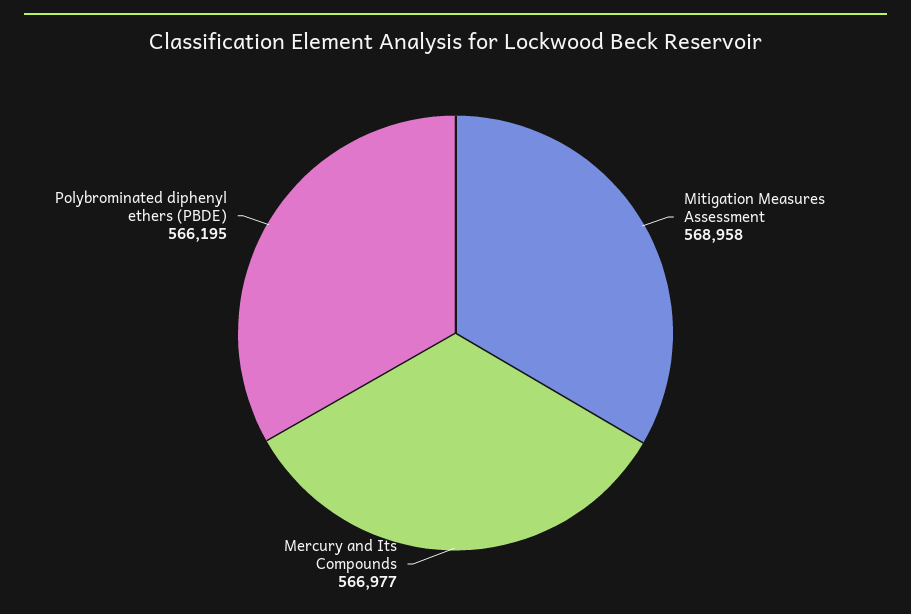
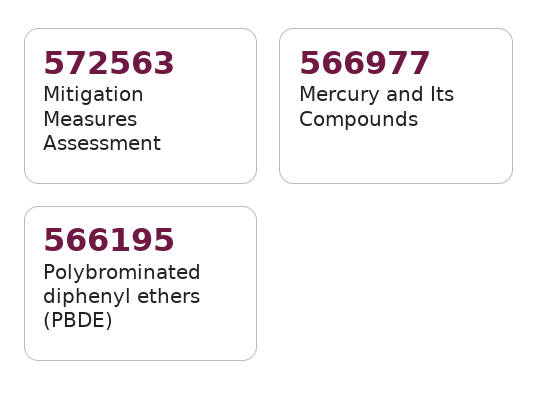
  {
-   "Mitigation Measures Assessment": 568958,
+   "Mitigation Measures Assessment": 572563,
    "Mercury and Its Compounds": 566977,
    "Polybrominated diphenyl ethers (PBDE)": 566195
  }

